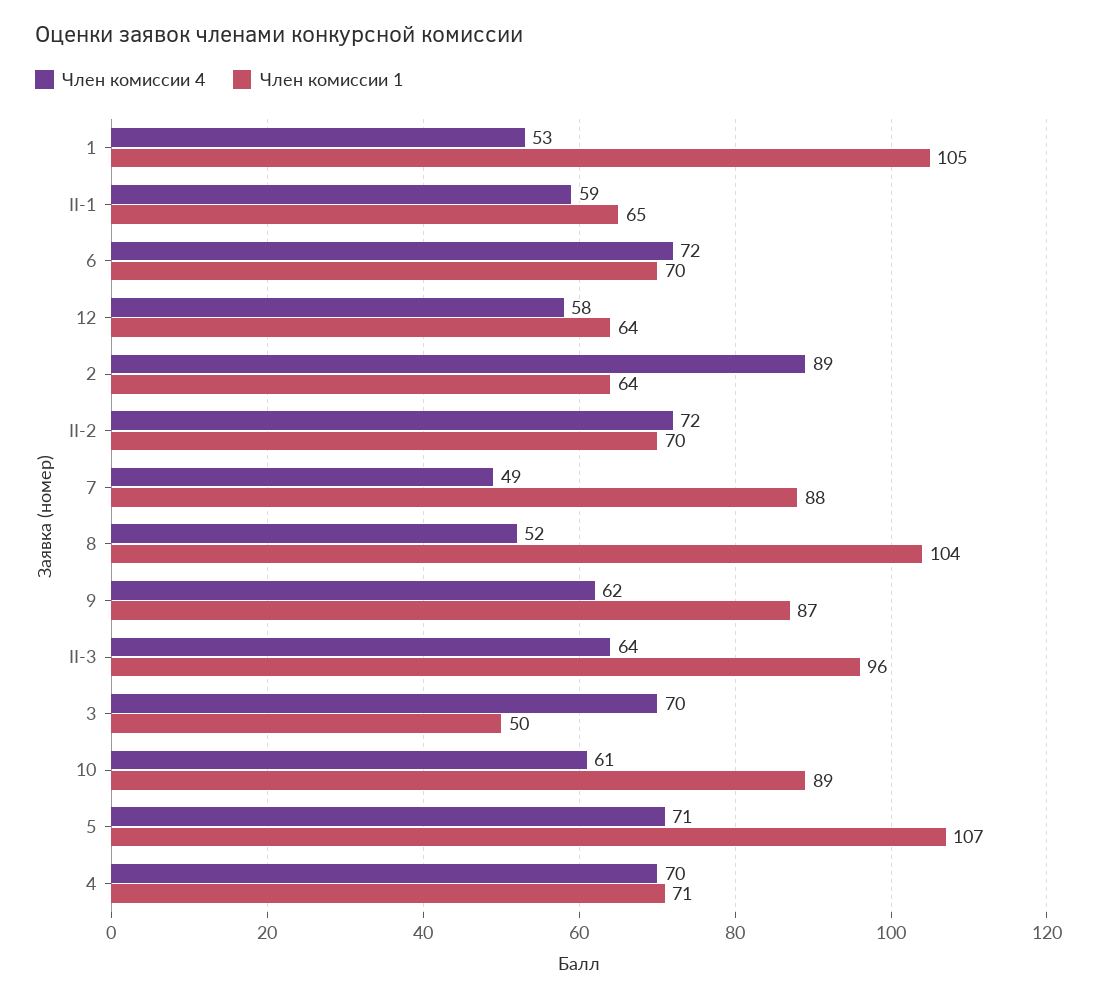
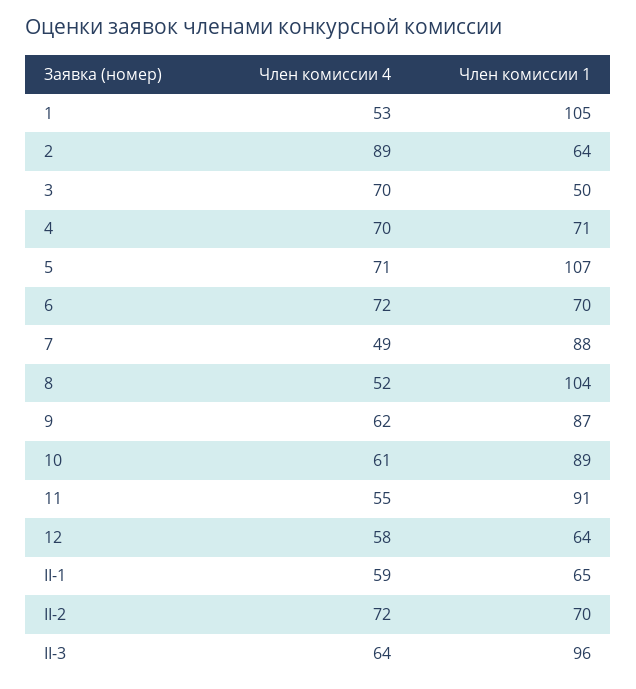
  {
    "Член комиссии 4": {
      "1": 53,
      "II-1": 59,
      "6": 72,
      "12": 58,
      "2": 89,
      "II-2": 72,
      "7": 49,
      "8": 52,
      "9": 62,
      "II-3": 64,
      "3": 70,
      "10": 61,
      "5": 71,
-     "4": 70
+     "4": 70,
+     "11": 55
    },
    "Член комиссии 1": {
      "1": 105,
      "II-1": 65,
      "6": 70,
      "12": 64,
      "2": 64,
      "II-2": 70,
      "7": 88,
      "8": 104,
      "9": 87,
      "II-3": 96,
      "3": 50,
      "10": 89,
      "5": 107,
-     "4": 71
+     "4": 71,
+     "11": 91
    }
  }

